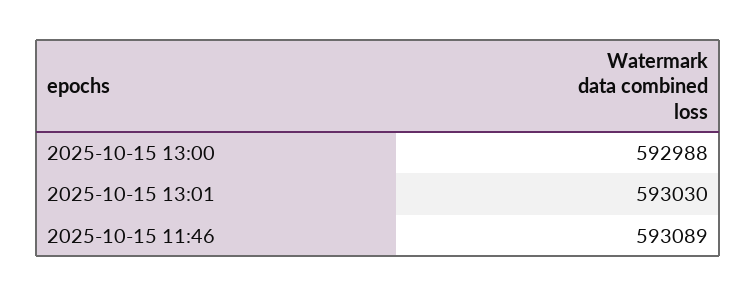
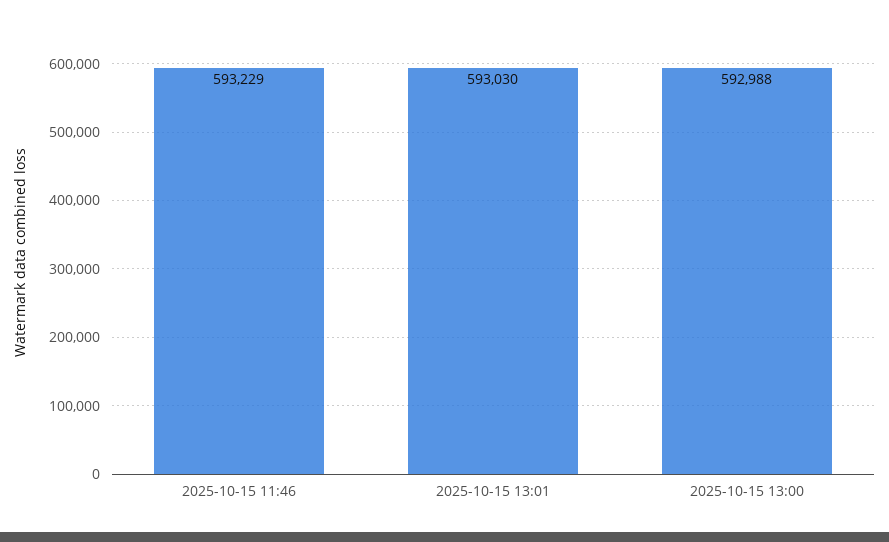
  {
    "2025-10-15 13:00": 592988,
    "2025-10-15 13:01": 593030,
-   "2025-10-15 11:46": 593089
+   "2025-10-15 11:46": 593229
  }

